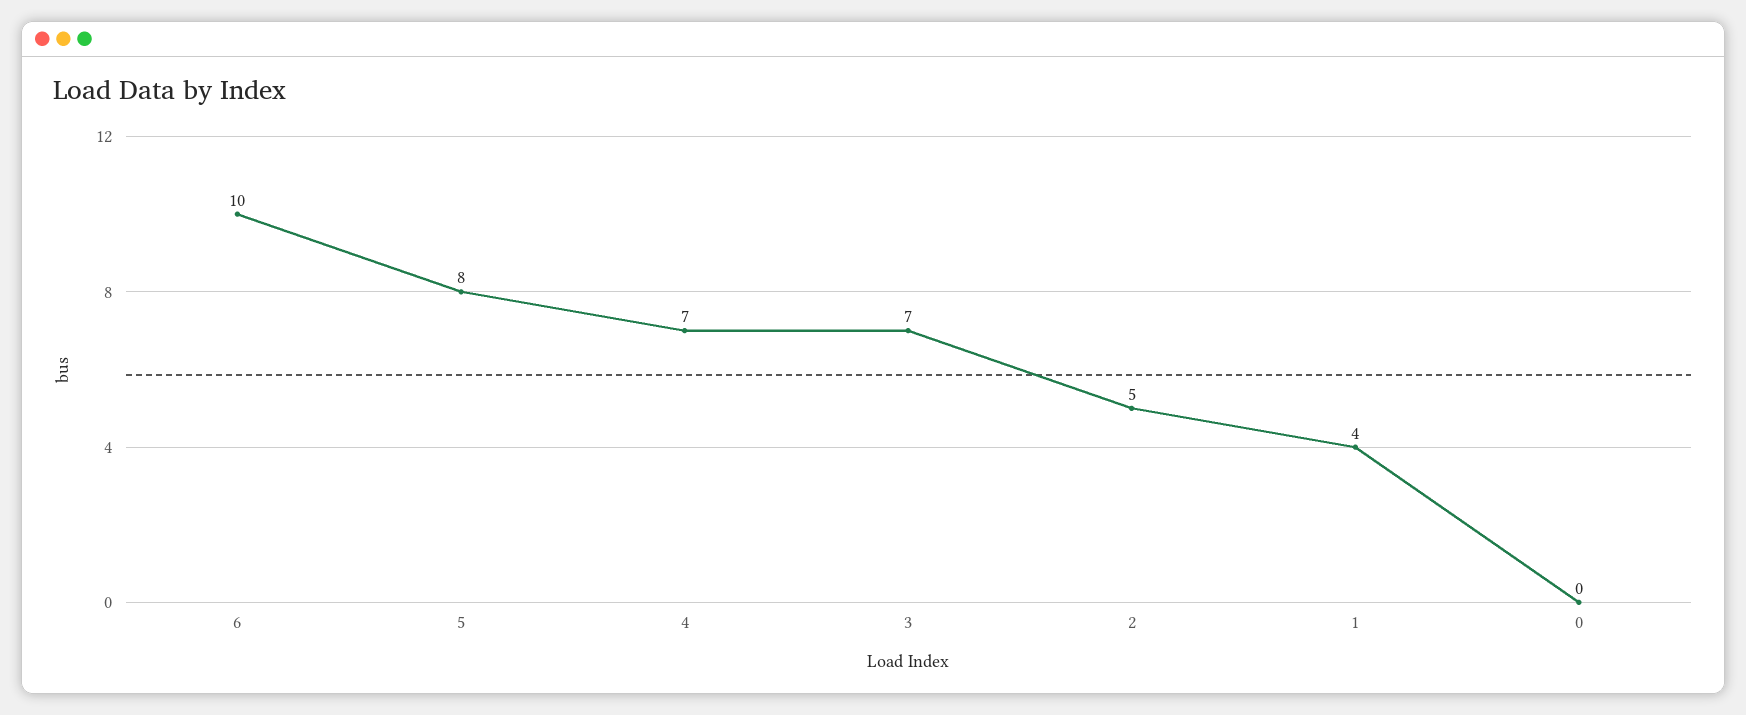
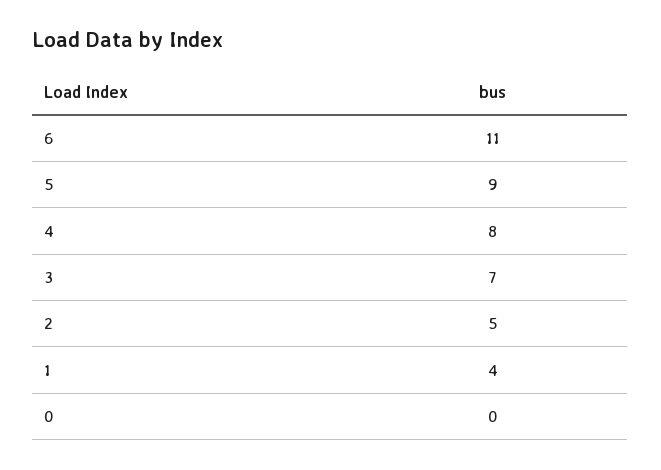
  {
-   "6": 10,
+   "6": 11,
-   "5": 8,
+   "5": 9,
-   "4": 7,
+   "4": 8,
    "3": 7,
    "2": 5,
    "1": 4,
    "0": 0
  }

